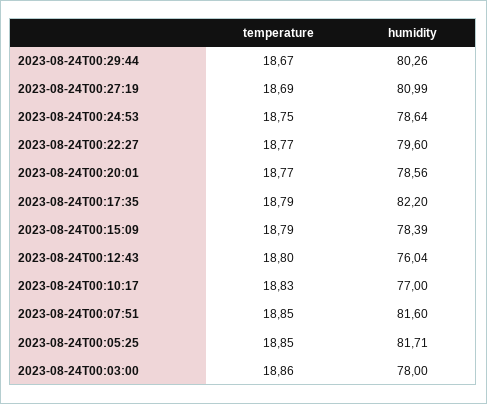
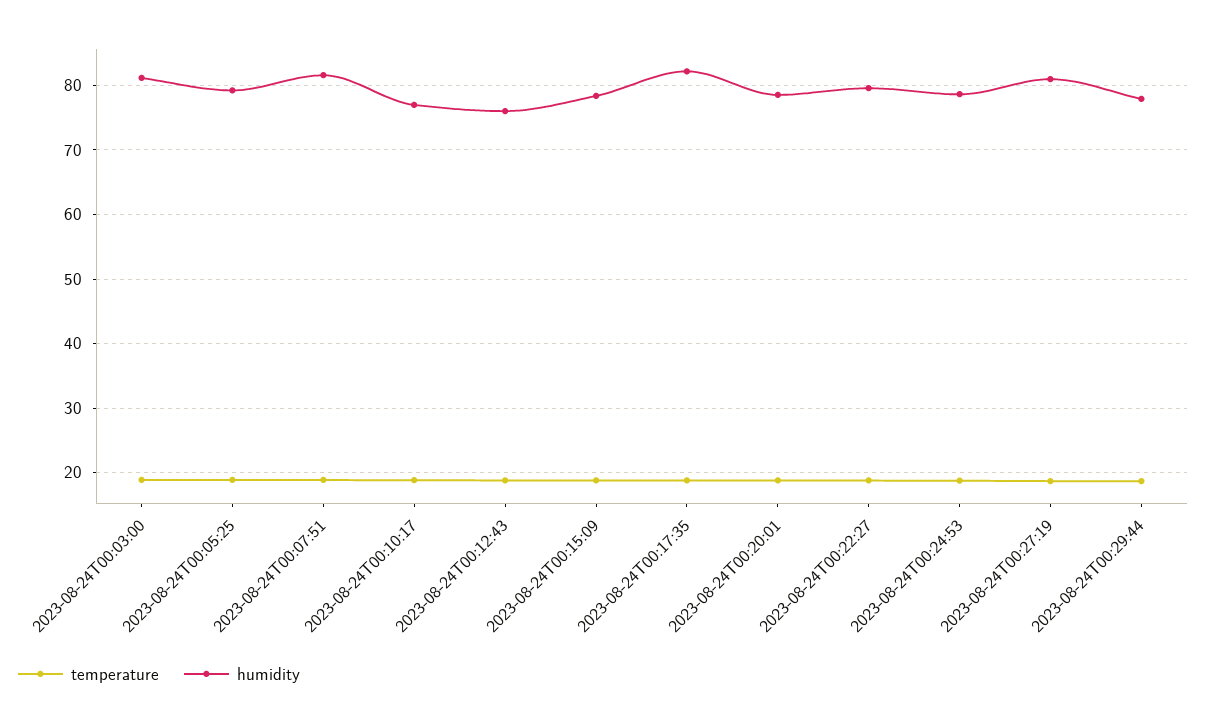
  {
    "temperature": {
      "2023-08-24T00:29:44": 18.67,
      "2023-08-24T00:27:19": 18.69,
      "2023-08-24T00:24:53": 18.75,
      "2023-08-24T00:22:27": 18.77,
      "2023-08-24T00:20:01": 18.77,
      "2023-08-24T00:17:35": 18.79,
      "2023-08-24T00:15:09": 18.79,
      "2023-08-24T00:12:43": 18.8,
      "2023-08-24T00:10:17": 18.83,
      "2023-08-24T00:07:51": 18.85,
      "2023-08-24T00:05:25": 18.85,
      "2023-08-24T00:03:00": 18.86
    },
    "humidity": {
-     "2023-08-24T00:29:44": 80.26,
+     "2023-08-24T00:29:44": 78,
      "2023-08-24T00:27:19": 80.99,
      "2023-08-24T00:24:53": 78.64,
      "2023-08-24T00:22:27": 79.6,
      "2023-08-24T00:20:01": 78.56,
      "2023-08-24T00:17:35": 82.2,
      "2023-08-24T00:15:09": 78.39,
      "2023-08-24T00:12:43": 76.04,
      "2023-08-24T00:10:17": 77,
      "2023-08-24T00:07:51": 81.6,
-     "2023-08-24T00:05:25": 81.71,
+     "2023-08-24T00:05:25": 79,
-     "2023-08-24T00:03:00": 78
+     "2023-08-24T00:03:00": 81
    }
  }

